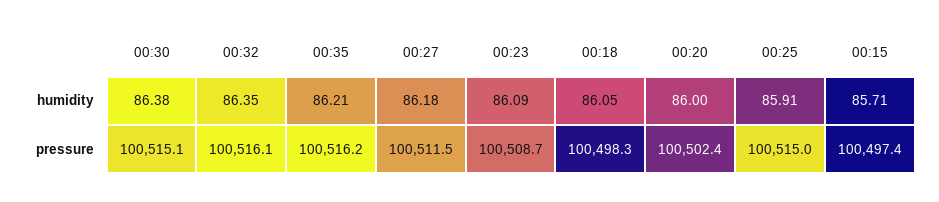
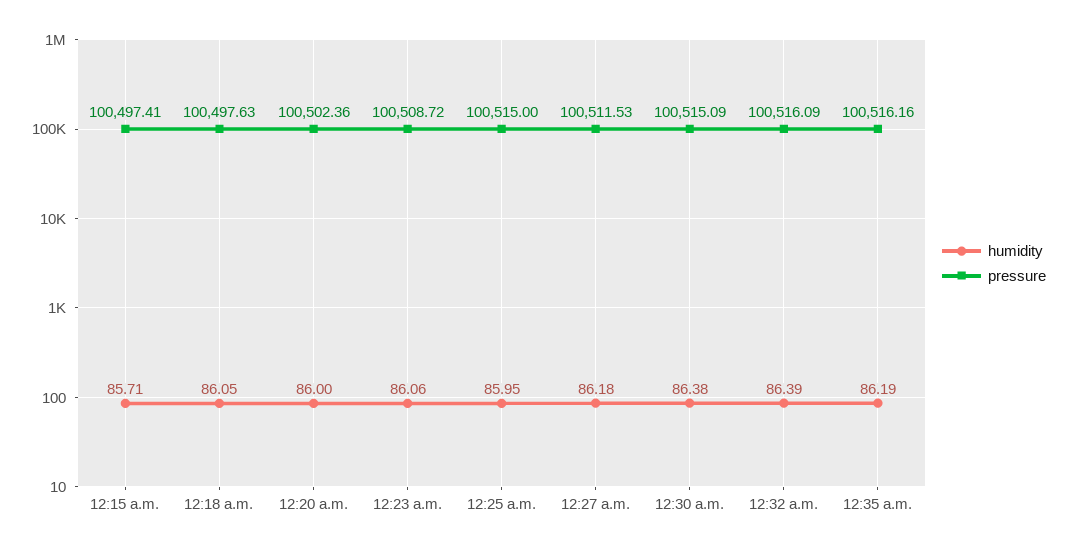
  {
    "humidity": {
      "00:30": 86.38,
-     "00:32": 86.35,
+     "00:32": 86.39,
-     "00:35": 86.21,
+     "00:35": 86.19,
      "00:27": 86.18,
-     "00:23": 86.09,
+     "00:23": 86.06,
      "00:18": 86.05,
      "00:20": 86,
-     "00:25": 85.91,
+     "00:25": 85.95,
      "00:15": 85.71
    },
    "pressure": {
      "00:30": 100515.09,
      "00:32": 100516.09,
      "00:35": 100516.16,
      "00:27": 100511.53,
      "00:23": 100508.72,
-     "00:18": 100498.3,
+     "00:18": 100497.63,
      "00:20": 100502.36,
      "00:25": 100515,
      "00:15": 100497.41
    }
  }

